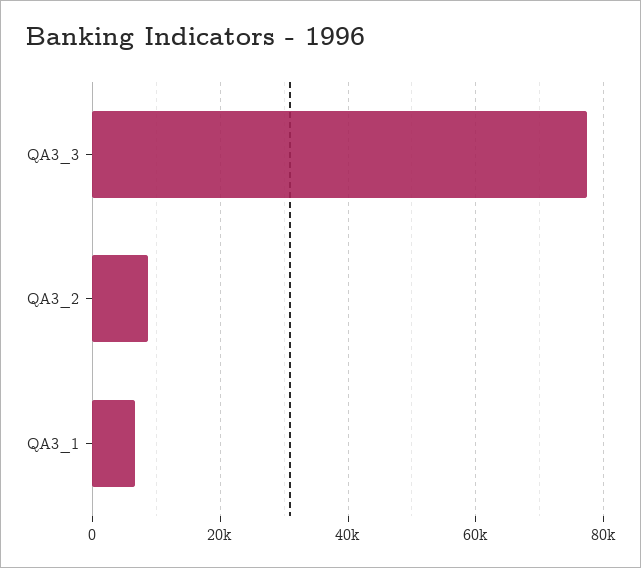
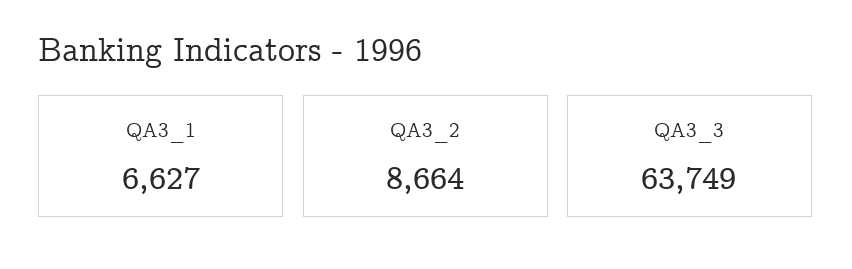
  {
-   "QA3_3": 78000,
+   "QA3_3": 63749,
    "QA3_2": 8664,
    "QA3_1": 6627
  }

